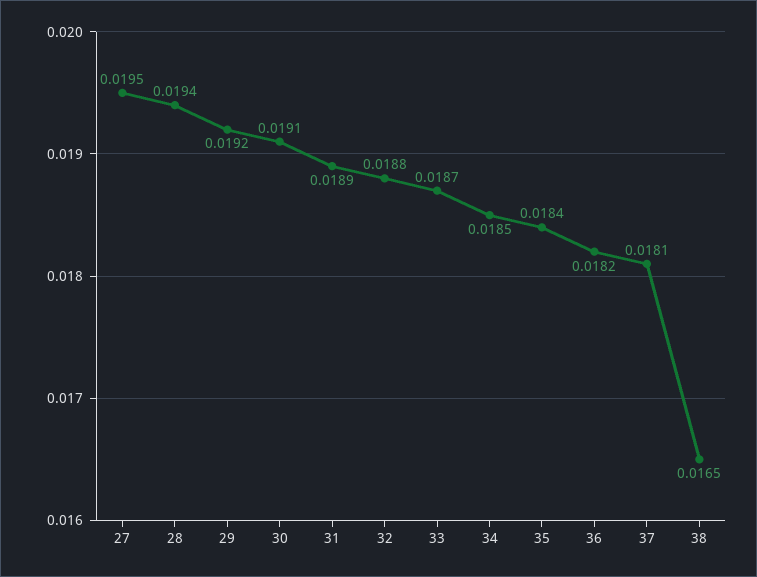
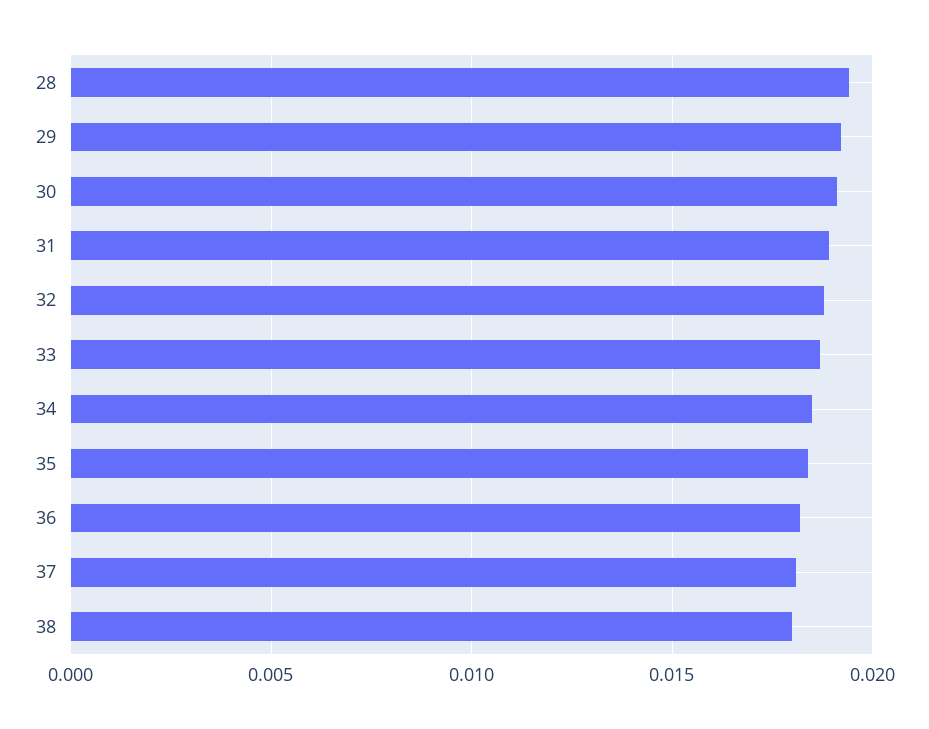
  {
-   "27": 0.0195,
    "28": 0.0194,
    "29": 0.0192,
    "30": 0.0191,
    "31": 0.0189,
    "32": 0.0188,
    "33": 0.0187,
    "34": 0.0185,
    "35": 0.0184,
    "36": 0.0182,
    "37": 0.0181,
-   "38": 0.0165
+   "38": 0.018
  }

